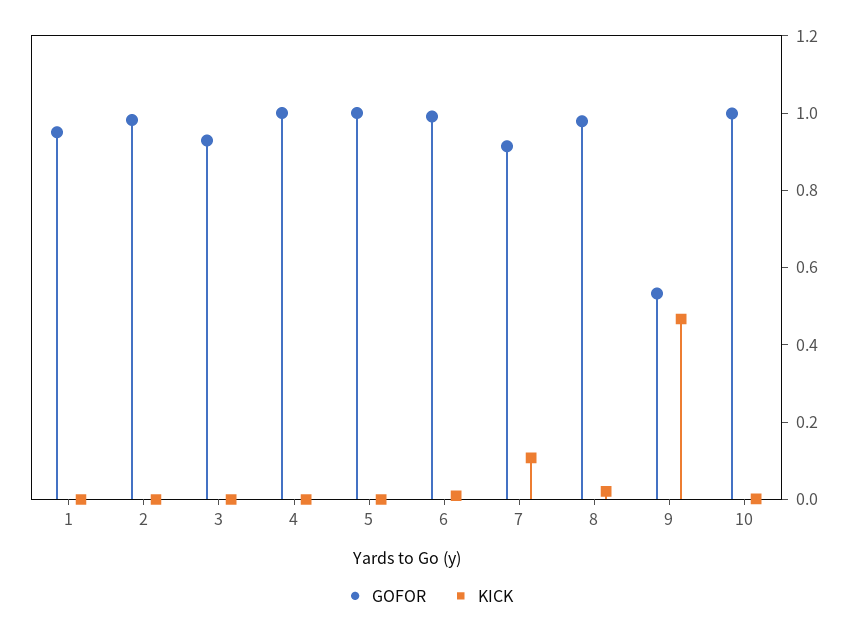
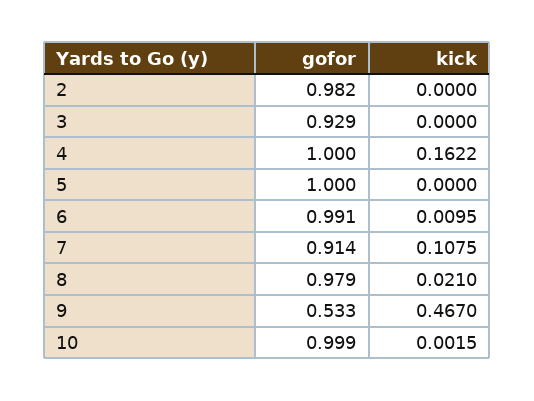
  {
    "GOFOR": {
-     "1": 0.95,
      "2": 0.982,
      "3": 0.929,
      "4": 1,
      "5": 1,
      "6": 0.991,
      "7": 0.914,
      "8": 0.979,
      "9": 0.533,
      "10": 0.999
    },
    "KICK": {
-     "1": 0,
      "2": 0,
      "3": 0,
-     "4": 0,
+     "4": 0.1622,
      "5": 0,
      "6": 0.0095,
      "7": 0.1075,
      "8": 0.021,
      "9": 0.467,
      "10": 0.0015
    }
  }

